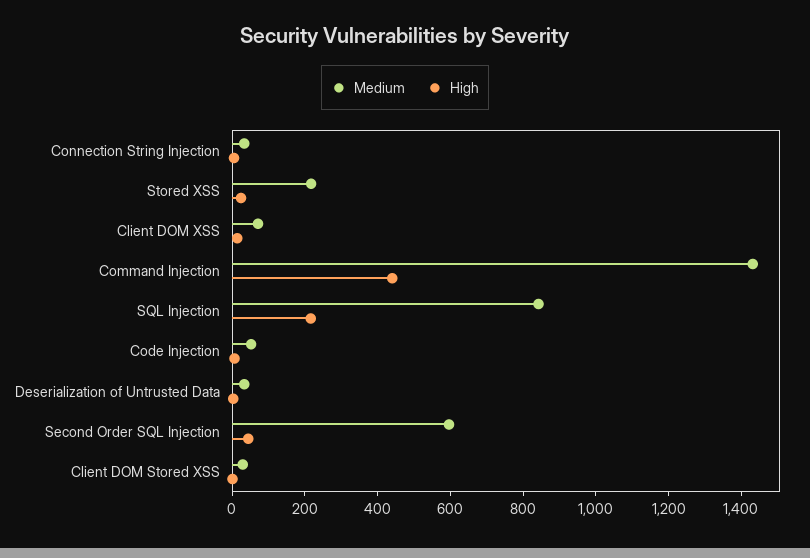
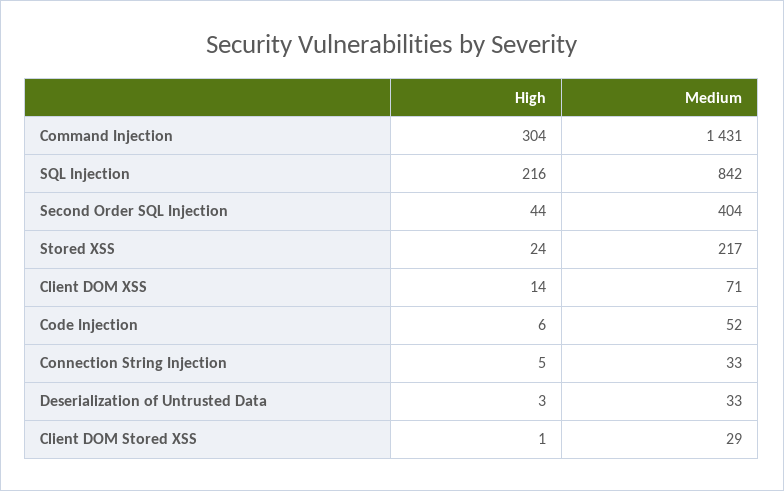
  {
    "Medium": {
      "Connection String Injection": 33,
      "Stored XSS": 217,
      "Client DOM XSS": 71,
      "Command Injection": 1431,
      "SQL Injection": 842,
      "Code Injection": 52,
      "Deserialization of Untrusted Data": 33,
-     "Second Order SQL Injection": 600,
+     "Second Order SQL Injection": 404,
      "Client DOM Stored XSS": 29
    },
    "High": {
      "Connection String Injection": 5,
      "Stored XSS": 24,
      "Client DOM XSS": 14,
-     "Command Injection": 450,
+     "Command Injection": 304,
      "SQL Injection": 216,
      "Code Injection": 6,
      "Deserialization of Untrusted Data": 3,
      "Second Order SQL Injection": 44,
      "Client DOM Stored XSS": 1
    }
  }

